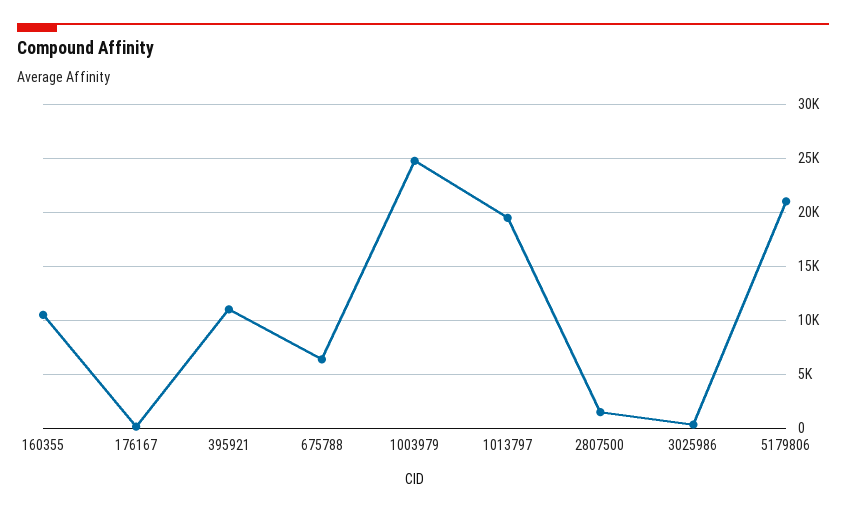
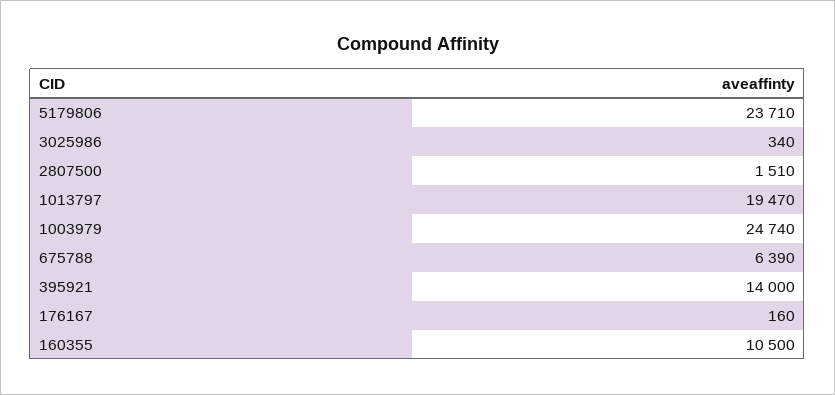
  {
    "160355": 10500,
    "176167": 160,
-   "395921": 11000,
+   "395921": 14000,
    "675788": 6390,
    "1003979": 24740,
    "1013797": 19470,
    "2807500": 1510,
    "3025986": 340,
-   "5179806": 21000
+   "5179806": 23710
  }

